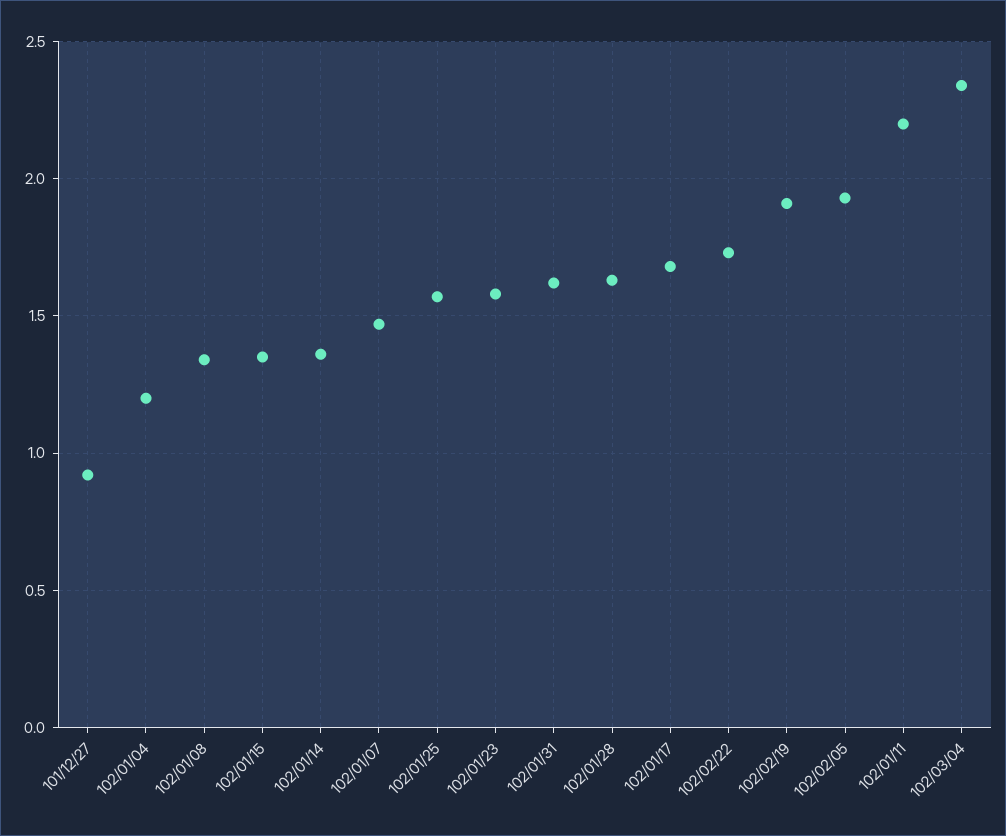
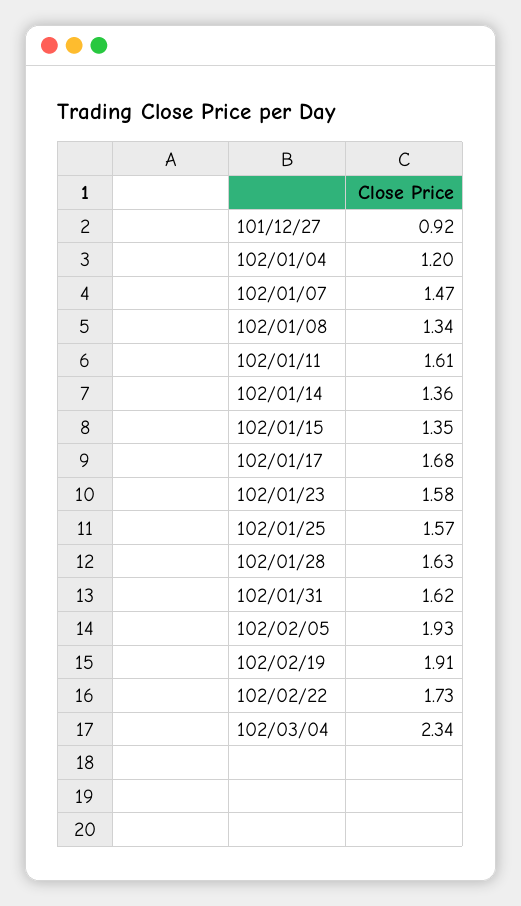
  {
    "101/12/27": 0.92,
    "102/01/04": 1.2,
    "102/01/08": 1.34,
    "102/01/15": 1.35,
    "102/01/14": 1.36,
    "102/01/07": 1.47,
    "102/01/25": 1.57,
    "102/01/23": 1.58,
    "102/01/31": 1.62,
    "102/01/28": 1.63,
    "102/01/17": 1.68,
    "102/02/22": 1.73,
    "102/02/19": 1.91,
    "102/02/05": 1.93,
-   "102/01/11": 2.2,
+   "102/01/11": 1.61,
    "102/03/04": 2.34
  }

